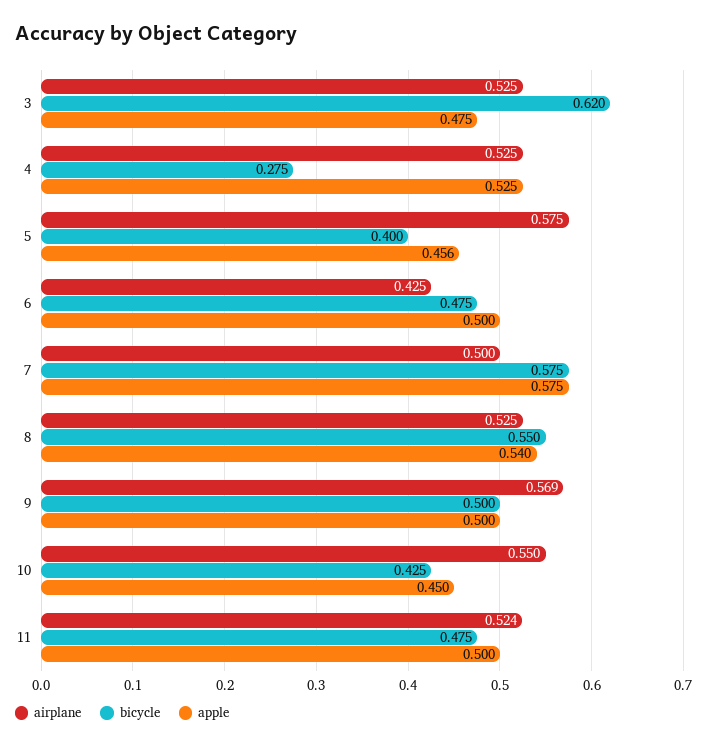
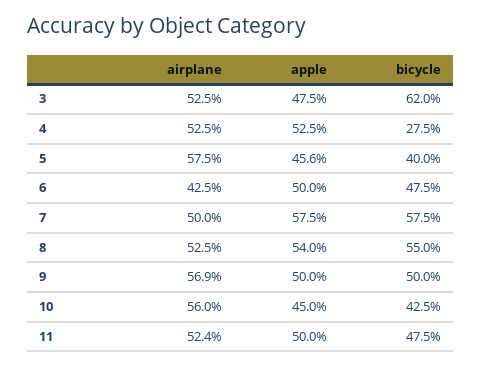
  {
    "airplane": {
      "3": 0.525,
      "4": 0.525,
      "5": 0.575,
      "6": 0.425,
      "7": 0.5,
      "8": 0.525,
      "9": 0.569,
-     "10": 0.55,
+     "10": 0.56,
      "11": 0.524
    },
    "bicycle": {
      "3": 0.62,
      "4": 0.275,
      "5": 0.4,
      "6": 0.475,
      "7": 0.575,
      "8": 0.55,
      "9": 0.5,
      "10": 0.425,
      "11": 0.475
    },
    "apple": {
      "3": 0.475,
      "4": 0.525,
      "5": 0.456,
      "6": 0.5,
      "7": 0.575,
      "8": 0.54,
      "9": 0.5,
      "10": 0.45,
      "11": 0.5
    }
  }

